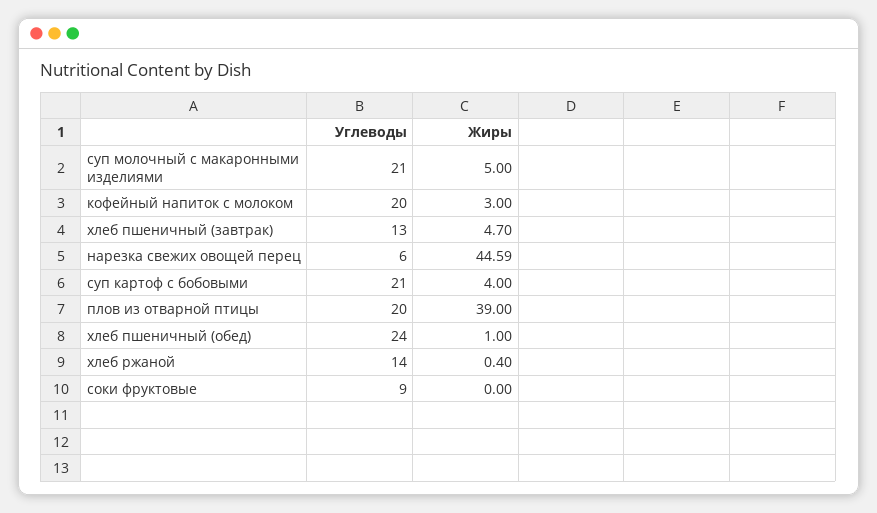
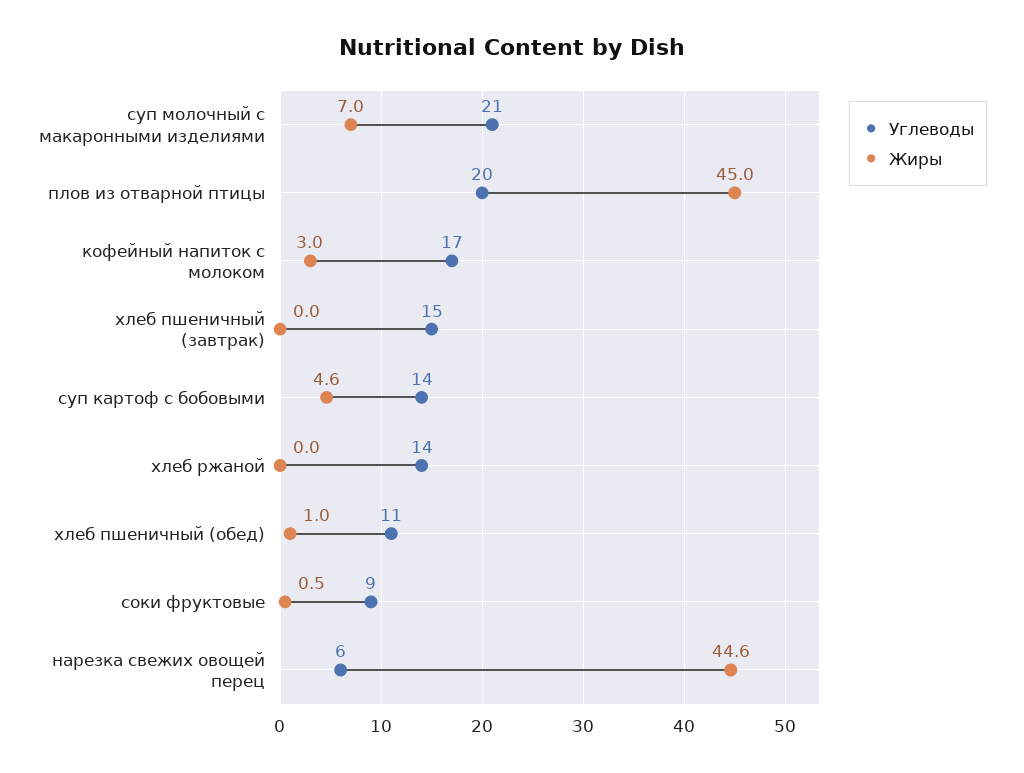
  {
    "Углеводы": {
      "суп молочный с макаронными изделиями": 21,
-     "кофейный напиток с молоком": 20,
+     "кофейный напиток с молоком": 17,
-     "хлеб пшеничный (завтрак)": 13,
+     "хлеб пшеничный (завтрак)": 15,
      "нарезка свежих овощей перец": 6,
-     "суп картоф с бобовыми": 21,
+     "суп картоф с бобовыми": 14,
      "плов из отварной птицы": 20,
-     "хлеб пшеничный (обед)": 24,
+     "хлеб пшеничный (обед)": 11,
      "хлеб ржаной": 14,
      "соки фруктовые": 9
    },
    "Жиры": {
-     "суп молочный с макаронными изделиями": 5,
+     "суп молочный с макаронными изделиями": 7,
      "кофейный напиток с молоком": 3,
-     "хлеб пшеничный (завтрак)": 4.7,
+     "хлеб пшеничный (завтрак)": 0,
      "нарезка свежих овощей перец": 44.59,
-     "суп картоф с бобовыми": 4,
+     "суп картоф с бобовыми": 4.6,
-     "плов из отварной птицы": 39,
+     "плов из отварной птицы": 45,
      "хлеб пшеничный (обед)": 1,
-     "хлеб ржаной": 0.4,
+     "хлеб ржаной": 0,
-     "соки фруктовые": 0
+     "соки фруктовые": 0.5
    }
  }

